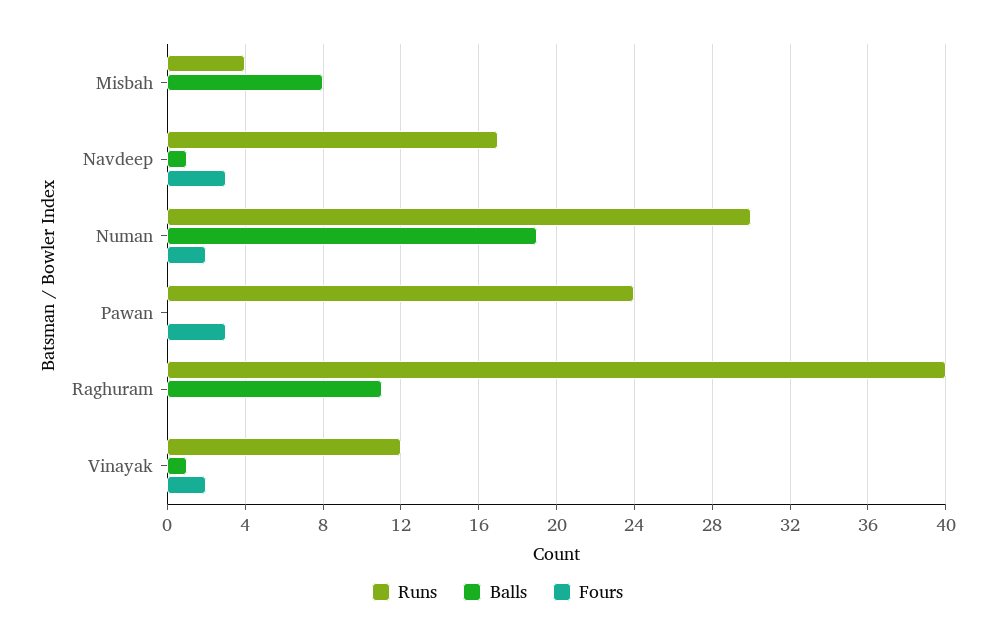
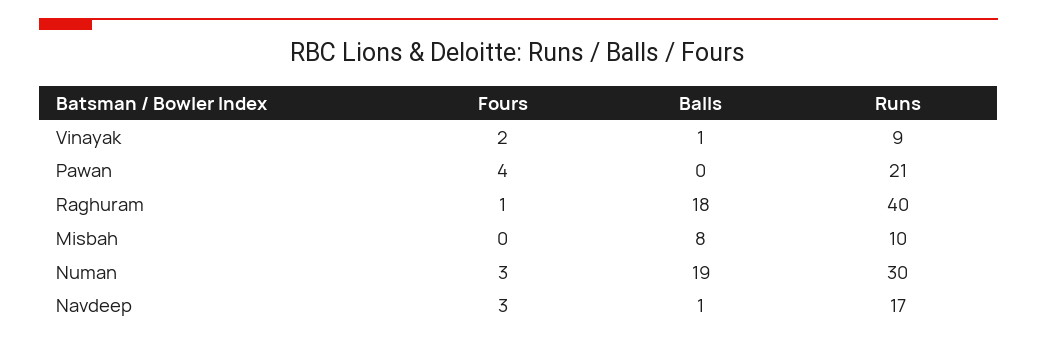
  {
    "Runs": {
-     "Misbah": 4,
+     "Misbah": 10,
      "Navdeep": 17,
      "Numan": 30,
-     "Pawan": 24,
+     "Pawan": 21,
      "Raghuram": 40,
-     "Vinayak": 12
+     "Vinayak": 9
    },
    "Balls": {
      "Misbah": 8,
      "Navdeep": 1,
      "Numan": 19,
      "Pawan": 0,
-     "Raghuram": 11,
+     "Raghuram": 18,
      "Vinayak": 1
    },
    "Fours": {
      "Misbah": 0,
      "Navdeep": 3,
-     "Numan": 2,
+     "Numan": 3,
-     "Pawan": 3,
+     "Pawan": 4,
-     "Raghuram": 0,
+     "Raghuram": 1,
      "Vinayak": 2
    }
  }

